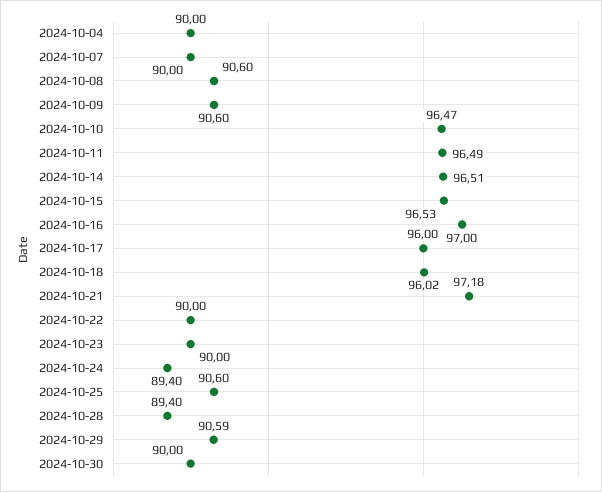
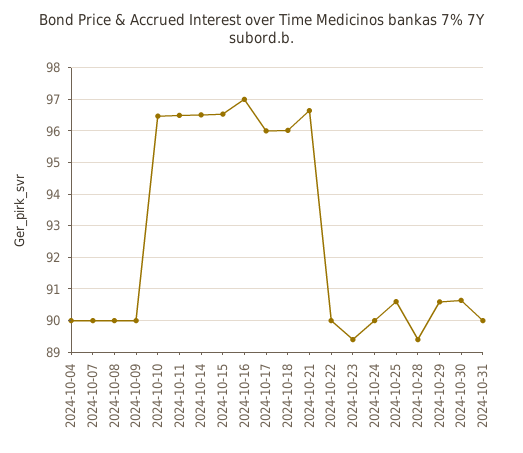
  {
    "2024-10-04": 90,
    "2024-10-07": 90,
-   "2024-10-08": 90.6,
+   "2024-10-08": 90,
-   "2024-10-09": 90.6,
+   "2024-10-09": 90,
    "2024-10-10": 96.47,
    "2024-10-11": 96.49,
    "2024-10-14": 96.51,
    "2024-10-15": 96.53,
    "2024-10-16": 97,
    "2024-10-17": 96,
    "2024-10-18": 96.02,
-   "2024-10-21": 97.18,
+   "2024-10-21": 96.6,
    "2024-10-22": 90,
-   "2024-10-23": 90,
+   "2024-10-23": 89.4,
-   "2024-10-24": 89.4,
+   "2024-10-24": 90,
    "2024-10-25": 90.6,
    "2024-10-28": 89.4,
    "2024-10-29": 90.59,
-   "2024-10-30": 90
+   "2024-10-30": 90.6,
+   "2024-10-31": 90
  }

